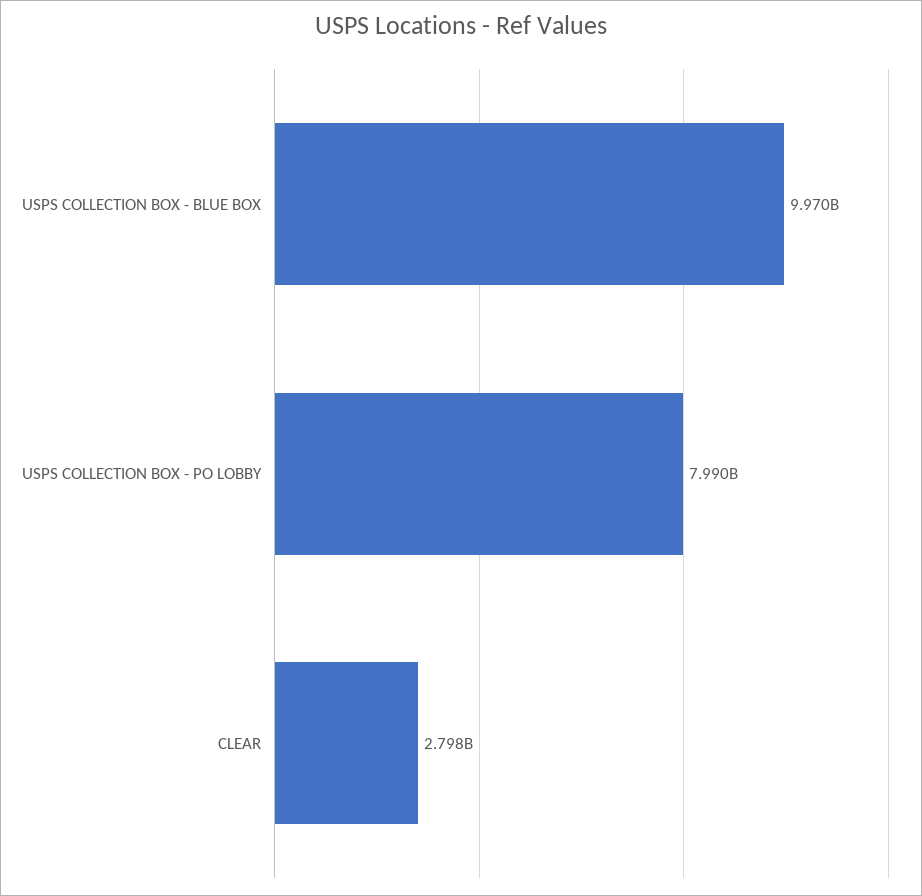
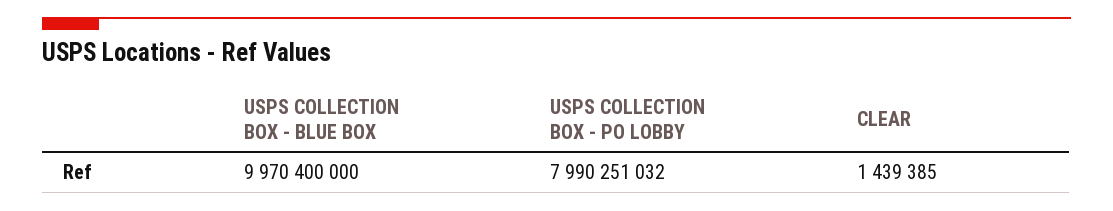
  {
    "USPS COLLECTION BOX - BLUE BOX": 9970400000,
    "USPS COLLECTION BOX - PO LOBBY": 7990251032,
-   "CLEAR": 2798000000
+   "CLEAR": 1439385
  }

